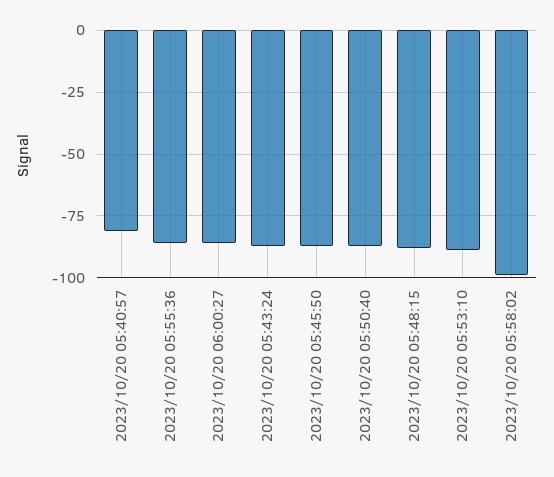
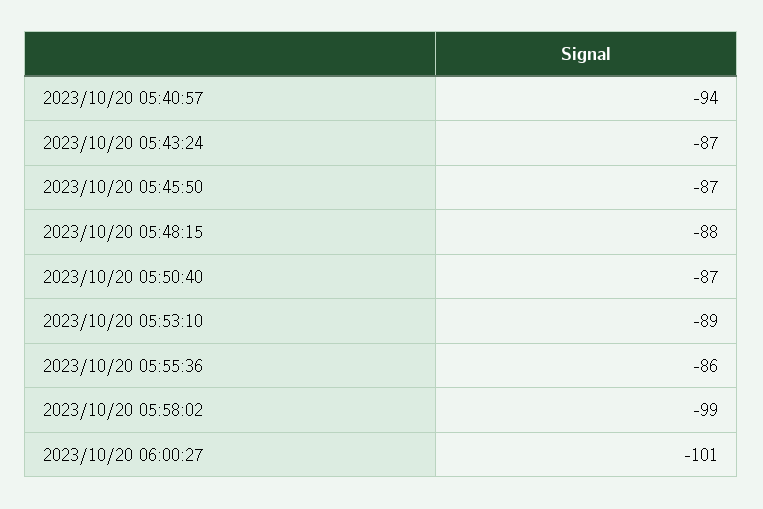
  {
-   "2023/10/20 05:40:57": -80,
+   "2023/10/20 05:40:57": -94,
    "2023/10/20 05:55:36": -86,
-   "2023/10/20 06:00:27": -85,
+   "2023/10/20 06:00:27": -101,
    "2023/10/20 05:43:24": -87,
    "2023/10/20 05:45:50": -87,
    "2023/10/20 05:50:40": -87,
    "2023/10/20 05:48:15": -88,
    "2023/10/20 05:53:10": -89,
    "2023/10/20 05:58:02": -99
  }

